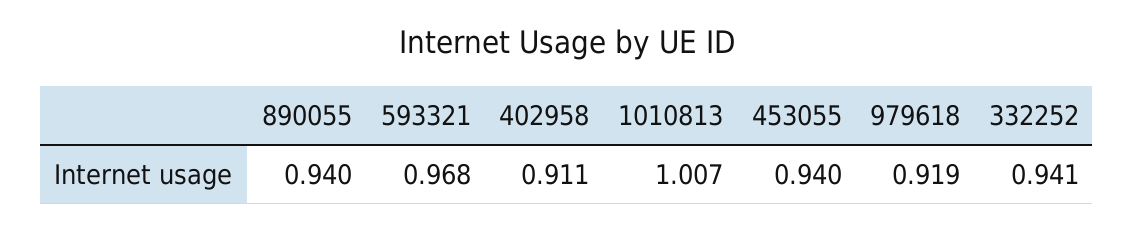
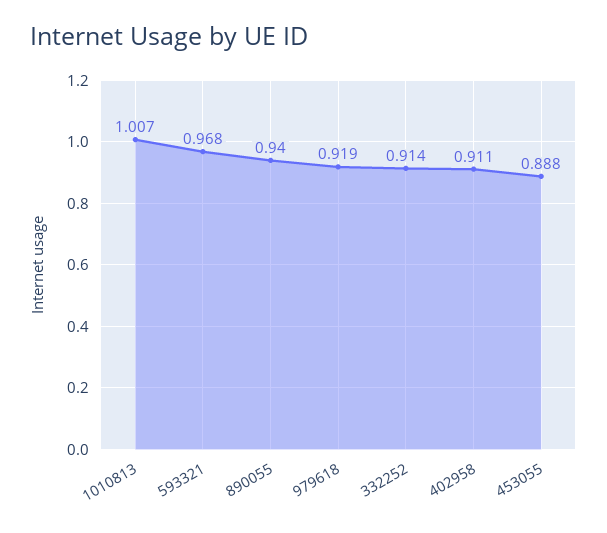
  {
    "890055": 0.94,
    "593321": 0.968,
    "402958": 0.911,
    "1010813": 1.007,
-   "453055": 0.94,
+   "453055": 0.888,
    "979618": 0.919,
-   "332252": 0.941
+   "332252": 0.914
  }

